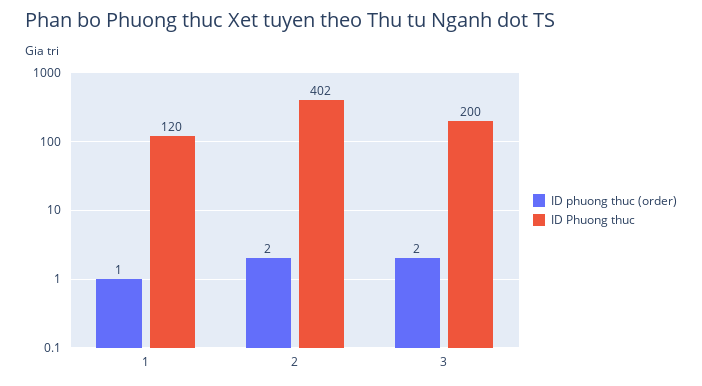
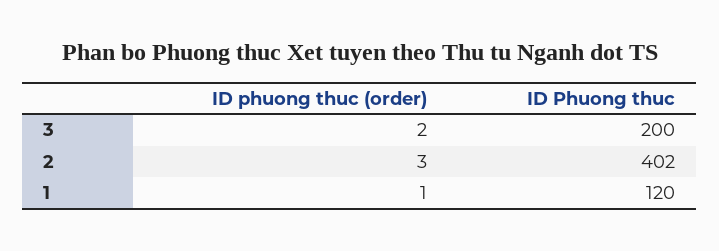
  {
    "ID phuong thuc (order)": {
      "1": 1,
-     "2": 2,
+     "2": 3,
      "3": 2
    },
    "ID Phuong thuc": {
      "1": 120,
      "2": 402,
      "3": 200
    }
  }

